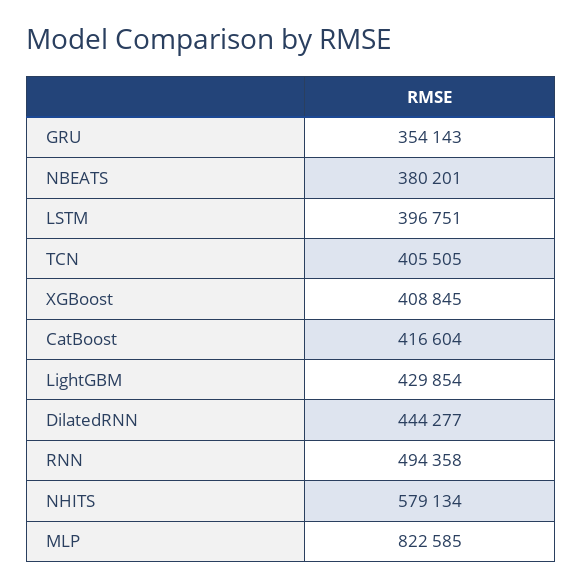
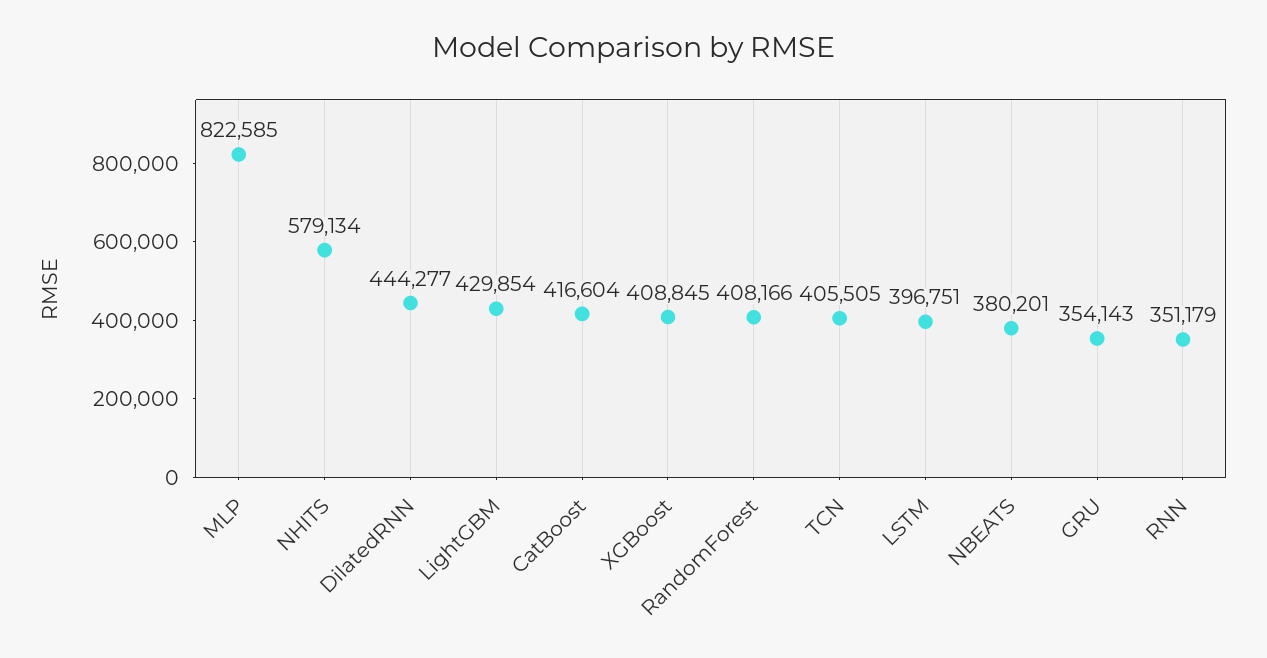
  {
    "GRU": 354143,
    "NBEATS": 380201,
    "LSTM": 396751,
    "TCN": 405505,
    "XGBoost": 408845,
    "CatBoost": 416604,
    "LightGBM": 429854,
    "DilatedRNN": 444277,
-   "RNN": 494358,
+   "RNN": 351179,
    "NHITS": 579134,
-   "MLP": 822585
+   "MLP": 822585,
+   "RandomForest": 408166
  }

